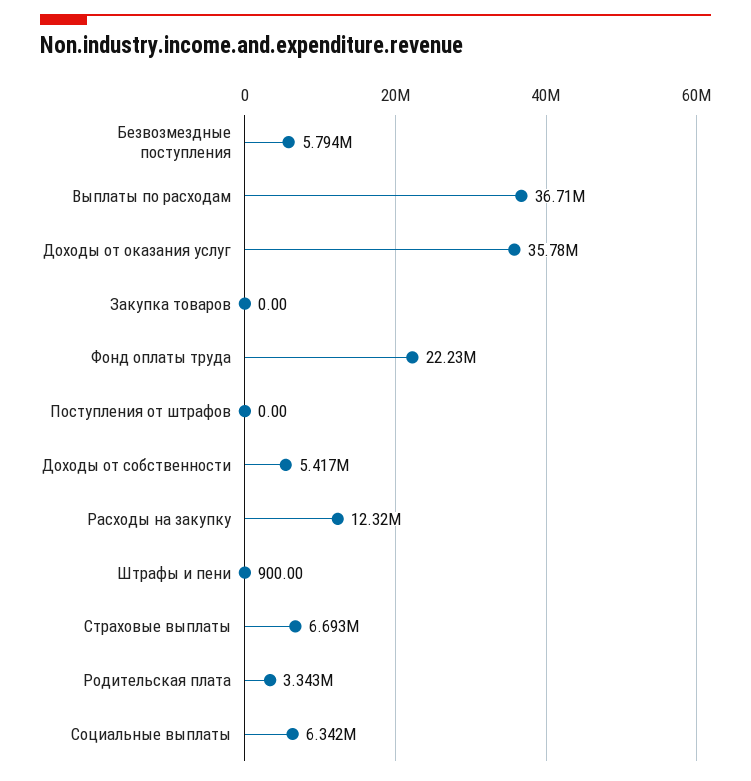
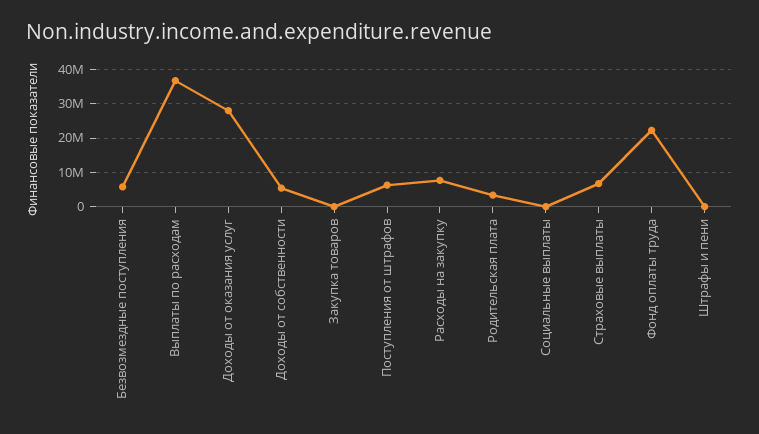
  {
    "Безвозмездные поступления": 5794000,
    "Выплаты по расходам": 36710000,
-   "Доходы от оказания услуг": 35780000,
+   "Доходы от оказания услуг": 28000000,
    "Закупка товаров": 0,
    "Фонд оплаты труда": 22230000,
-   "Поступления от штрафов": 0,
+   "Поступления от штрафов": 6000000,
    "Доходы от собственности": 5417000,
-   "Расходы на закупку": 12320000,
+   "Расходы на закупку": 8000000,
    "Штрафы и пени": 900,
    "Страховые выплаты": 6693000,
    "Родительская плата": 3343000,
-   "Социальные выплаты": 6342000
+   "Социальные выплаты": 0
  }

